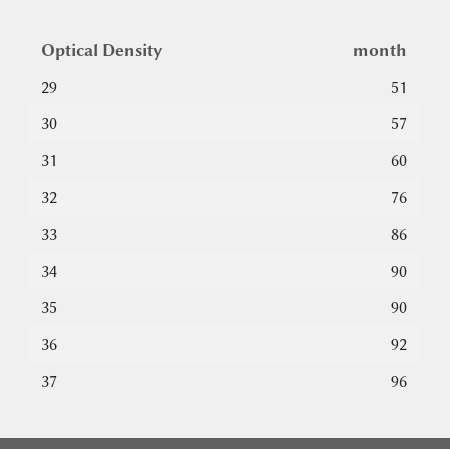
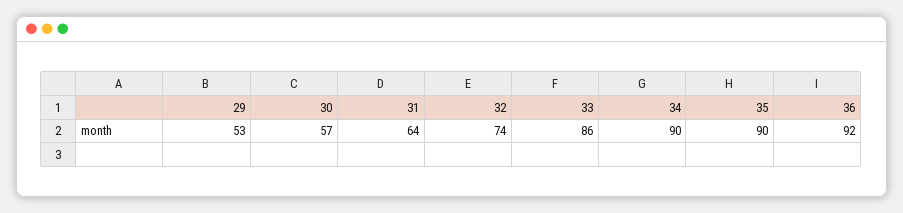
  {
-   "29": 51,
+   "29": 53,
    "30": 57,
-   "31": 60,
+   "31": 64,
-   "32": 76,
+   "32": 74,
    "33": 86,
    "34": 90,
    "35": 90,
-   "36": 92,
+   "36": 92
-   "37": 96
  }

